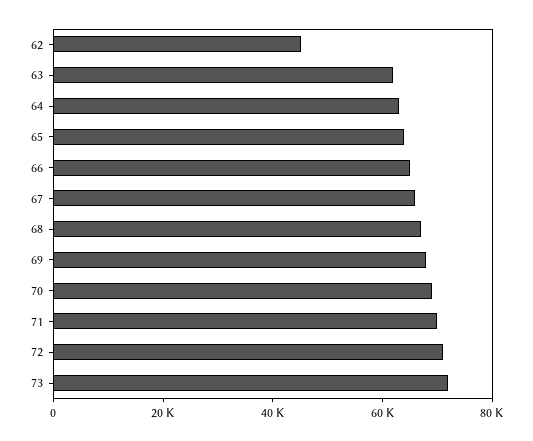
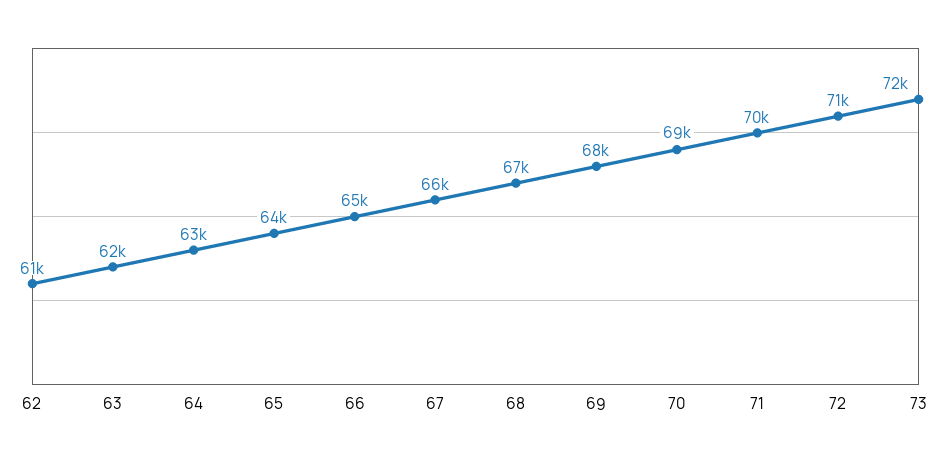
  {
-   "62": 45000,
+   "62": 61000,
    "63": 62000,
    "64": 63000,
    "65": 64000,
    "66": 65000,
    "67": 66000,
    "68": 67000,
    "69": 68000,
    "70": 69000,
    "71": 70000,
    "72": 71000,
    "73": 72000
  }

